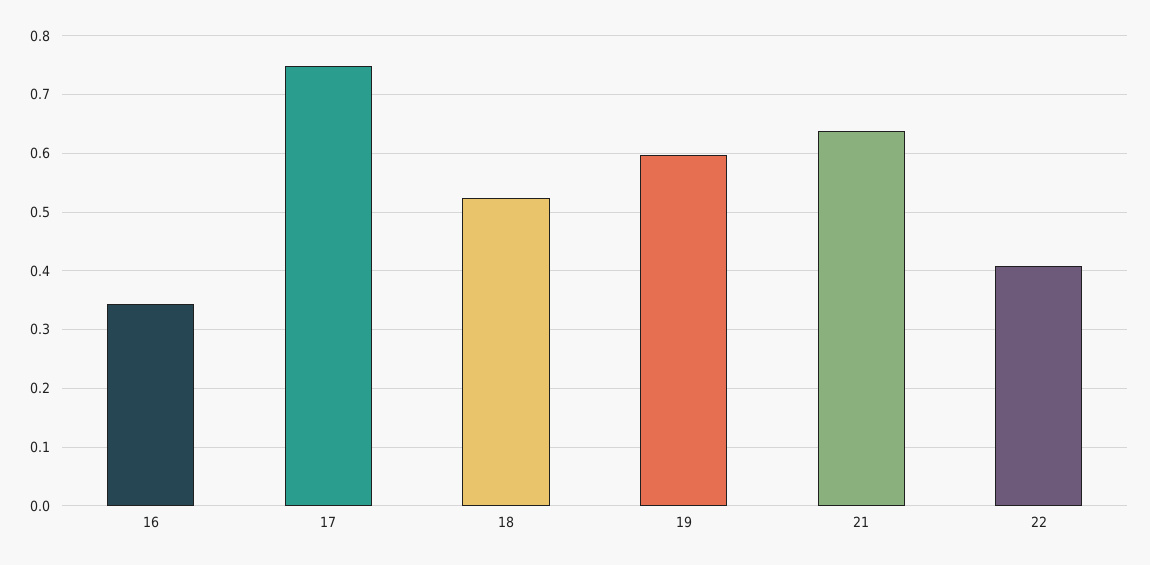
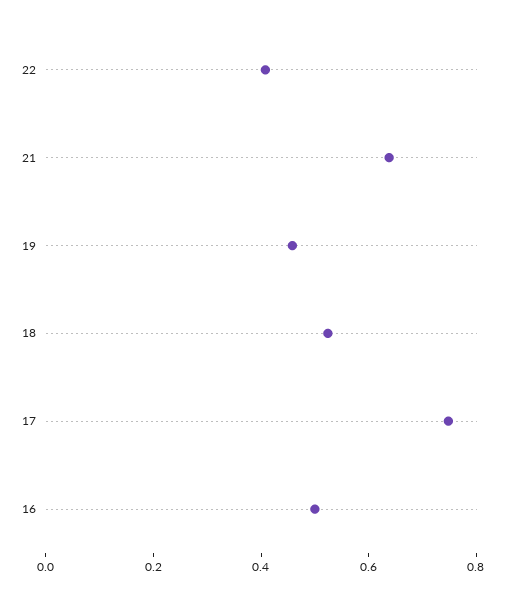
  {
-   "16": 0.34,
+   "16": 0.5,
    "17": 0.74,
    "18": 0.52,
-   "19": 0.6,
+   "19": 0.45,
    "21": 0.64,
    "22": 0.4
  }

